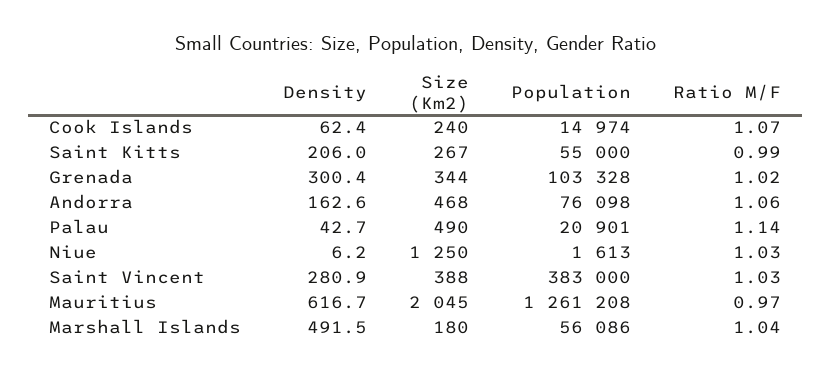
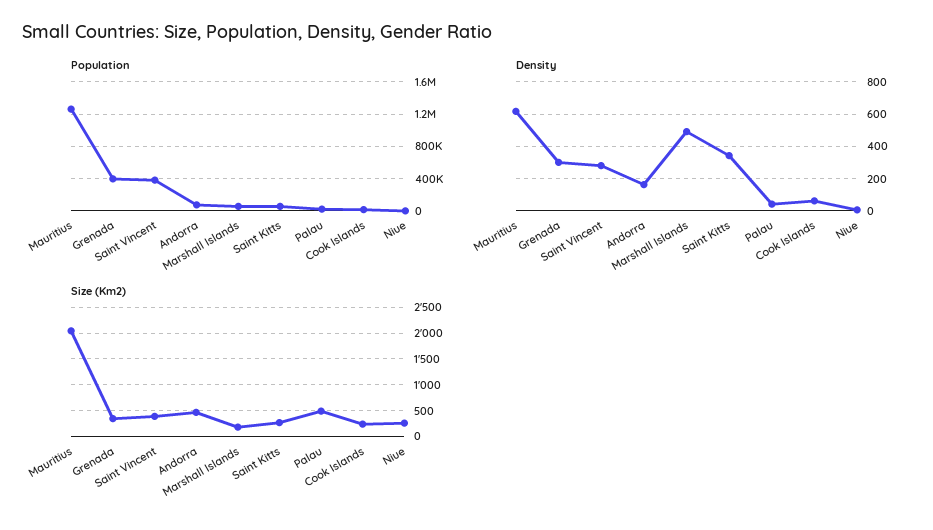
  {
    "Density": {
      "Cook Islands": 62.4,
-     "Saint Kitts": 206,
+     "Saint Kitts": 350,
      "Grenada": 300.4,
      "Andorra": 162.6,
      "Palau": 42.7,
      "Niue": 6.2,
      "Saint Vincent": 280.9,
      "Mauritius": 616.7,
      "Marshall Islands": 491.5
    },
    "Size (Km2)": {
      "Cook Islands": 240,
      "Saint Kitts": 267,
      "Grenada": 344,
      "Andorra": 468,
      "Palau": 490,
-     "Niue": 1250,
+     "Niue": 250,
      "Saint Vincent": 388,
      "Mauritius": 2045,
      "Marshall Islands": 180
    },
    "Population": {
      "Cook Islands": 14974,
      "Saint Kitts": 55000,
-     "Grenada": 103328,
+     "Grenada": 400000,
      "Andorra": 76098,
      "Palau": 20901,
      "Niue": 1613,
      "Saint Vincent": 383000,
      "Mauritius": 1261208,
      "Marshall Islands": 56086
-   },
+   }
-   "Ratio M/F": {
-     "Cook Islands": 1.07,
-     "Saint Kitts": 0.99,
-     "Grenada": 1.02,
-     "Andorra": 1.06,
-     "Palau": 1.14,
-     "Niue": 1.03,
-     "Saint Vincent": 1.03,
-     "Mauritius": 0.97,
-     "Marshall Islands": 1.04
-   }
  }

